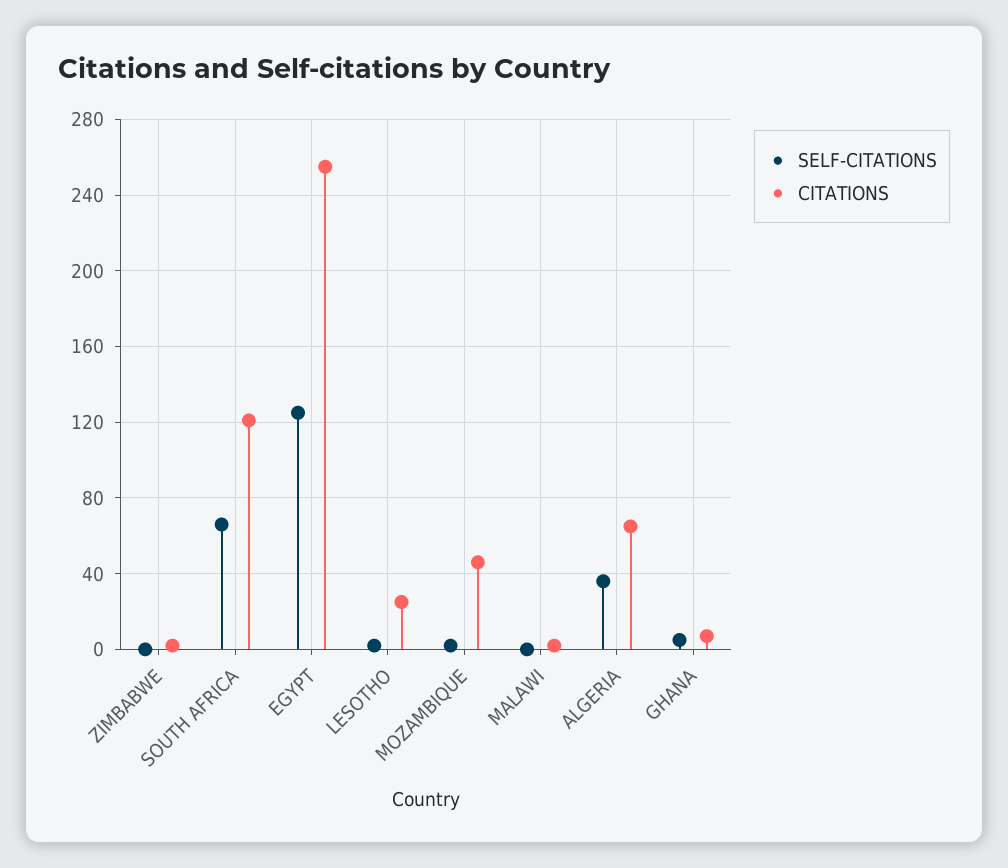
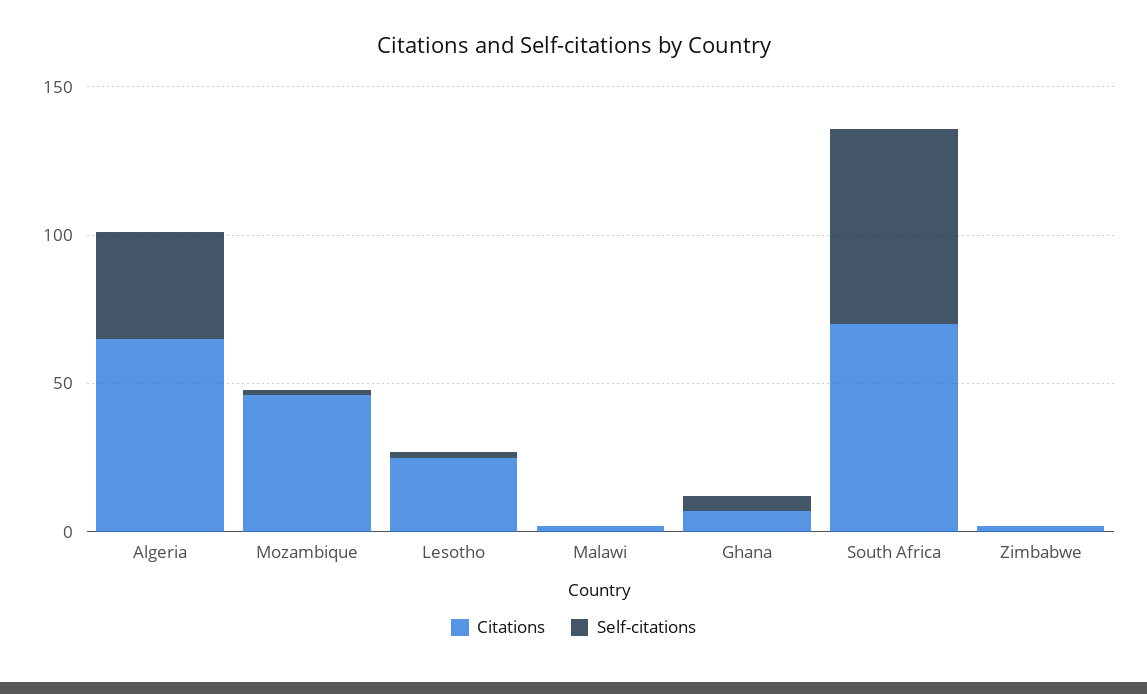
  {
    "SELF-CITATIONS": {
      "ZIMBABWE": 0,
      "SOUTH AFRICA": 65,
-     "EGYPT": 125,
      "LESOTHO": 0,
      "MOZAMBIQUE": 0,
      "MALAWI": 0,
      "ALGERIA": 35,
      "GHANA": 5
    },
    "CITATIONS": {
      "ZIMBABWE": 0,
-     "SOUTH AFRICA": 120,
+     "SOUTH AFRICA": 70,
-     "EGYPT": 255,
      "LESOTHO": 25,
      "MOZAMBIQUE": 45,
      "MALAWI": 0,
      "ALGERIA": 65,
      "GHANA": 5
    }
  }

